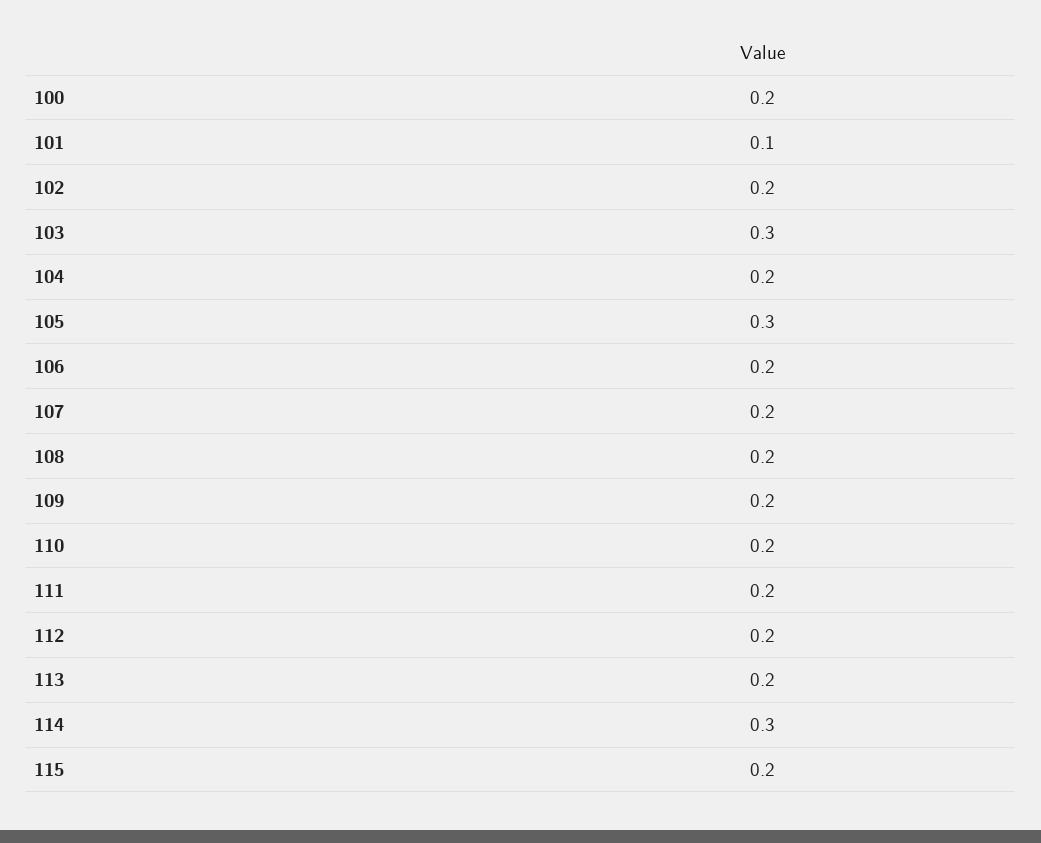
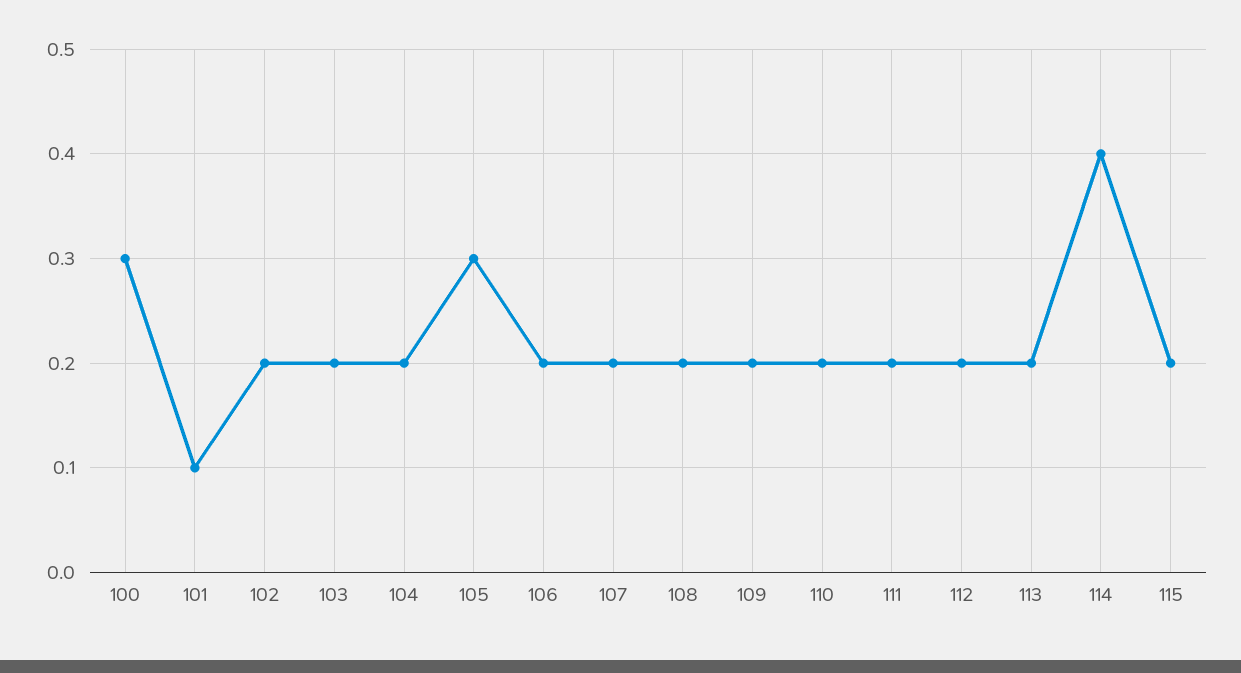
  {
-   "100": 0.2,
+   "100": 0.3,
    "101": 0.1,
    "102": 0.2,
-   "103": 0.3,
+   "103": 0.2,
    "104": 0.2,
    "105": 0.3,
    "106": 0.2,
    "107": 0.2,
    "108": 0.2,
    "109": 0.2,
    "110": 0.2,
    "111": 0.2,
    "112": 0.2,
    "113": 0.2,
-   "114": 0.3,
+   "114": 0.4,
    "115": 0.2
  }

